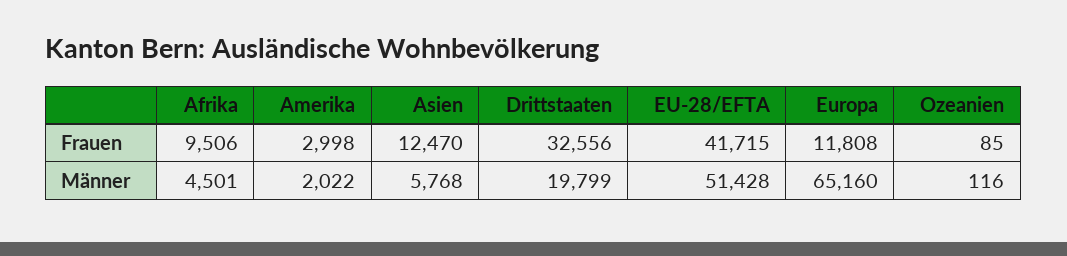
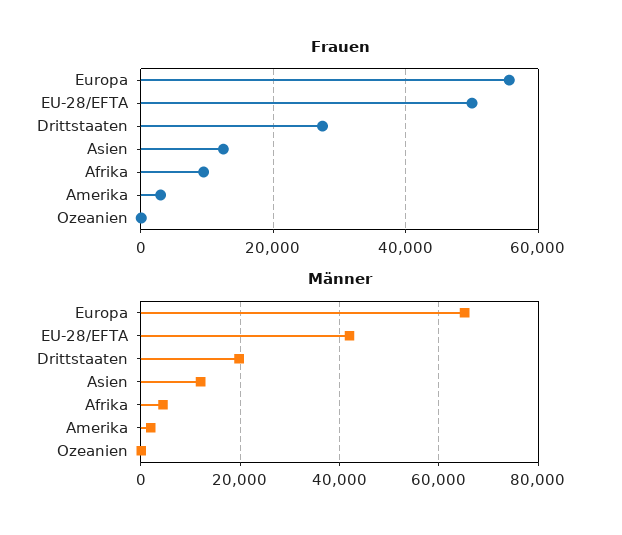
  {
    "Frauen": {
      "Afrika": 9506,
      "Amerika": 2998,
      "Asien": 12470,
-     "Drittstaaten": 32556,
+     "Drittstaaten": 28000,
-     "EU-28/EFTA": 41715,
+     "EU-28/EFTA": 50000,
-     "Europa": 11808,
+     "Europa": 56000,
      "Ozeanien": 85
    },
    "Männer": {
      "Afrika": 4501,
      "Amerika": 2022,
-     "Asien": 5768,
+     "Asien": 12000,
      "Drittstaaten": 19799,
-     "EU-28/EFTA": 51428,
+     "EU-28/EFTA": 42000,
      "Europa": 65160,
      "Ozeanien": 116
    }
  }

